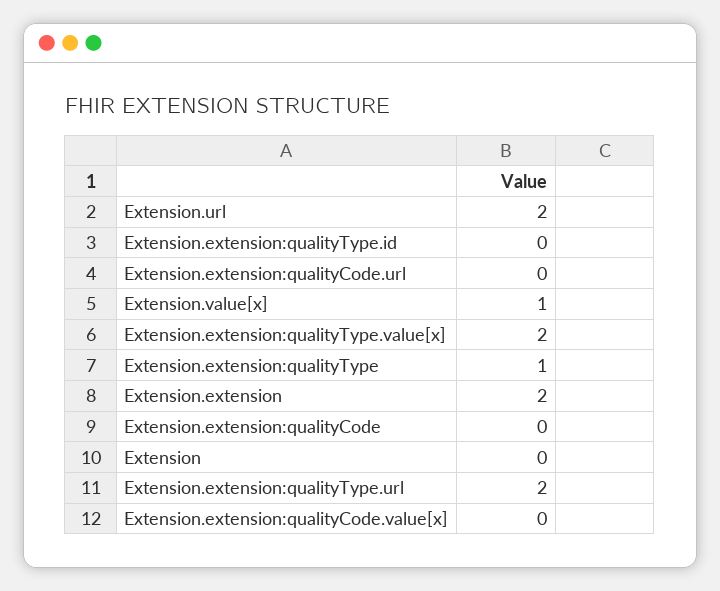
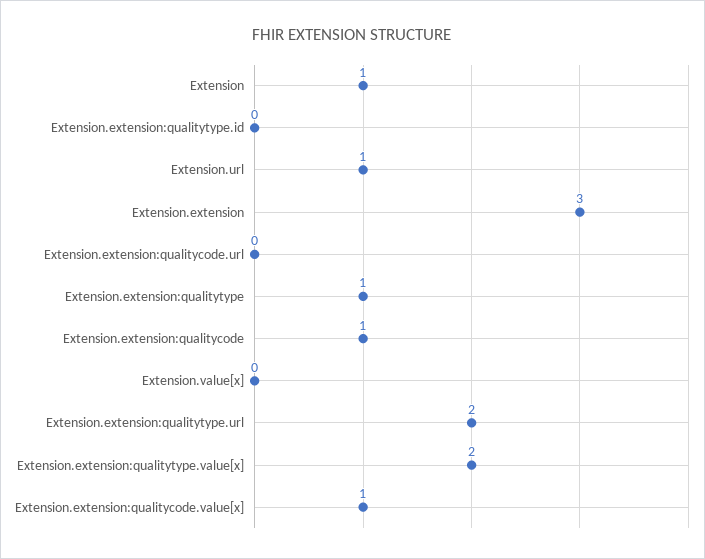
  {
-   "Extension.url": 2,
+   "Extension.url": 1,
    "Extension.extension:qualityType.id": 0,
    "Extension.extension:qualityCode.url": 0,
-   "Extension.value[x]": 1,
+   "Extension.value[x]": 0,
    "Extension.extension:qualityType.value[x]": 2,
    "Extension.extension:qualityType": 1,
-   "Extension.extension": 2,
+   "Extension.extension": 3,
-   "Extension.extension:qualityCode": 0,
+   "Extension.extension:qualityCode": 1,
-   "Extension": 0,
+   "Extension": 1,
    "Extension.extension:qualityType.url": 2,
-   "Extension.extension:qualityCode.value[x]": 0
+   "Extension.extension:qualityCode.value[x]": 1
  }

